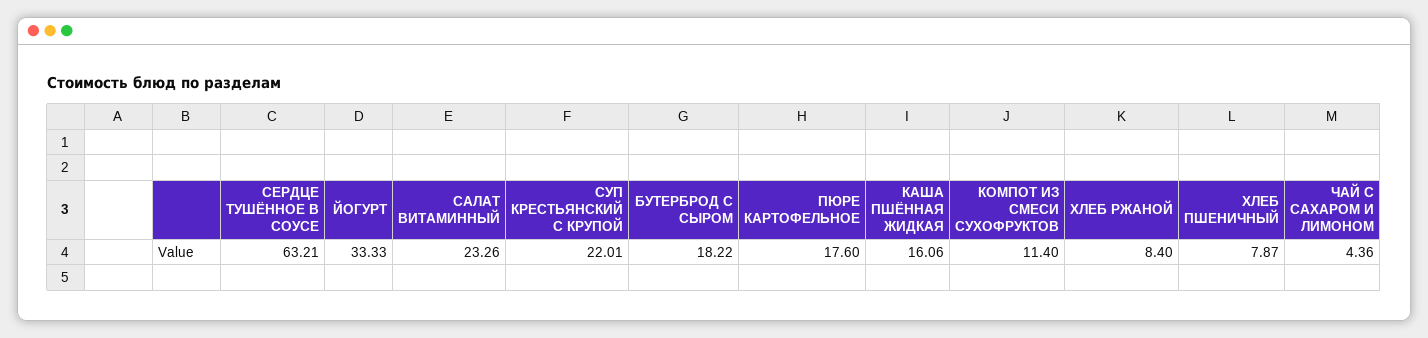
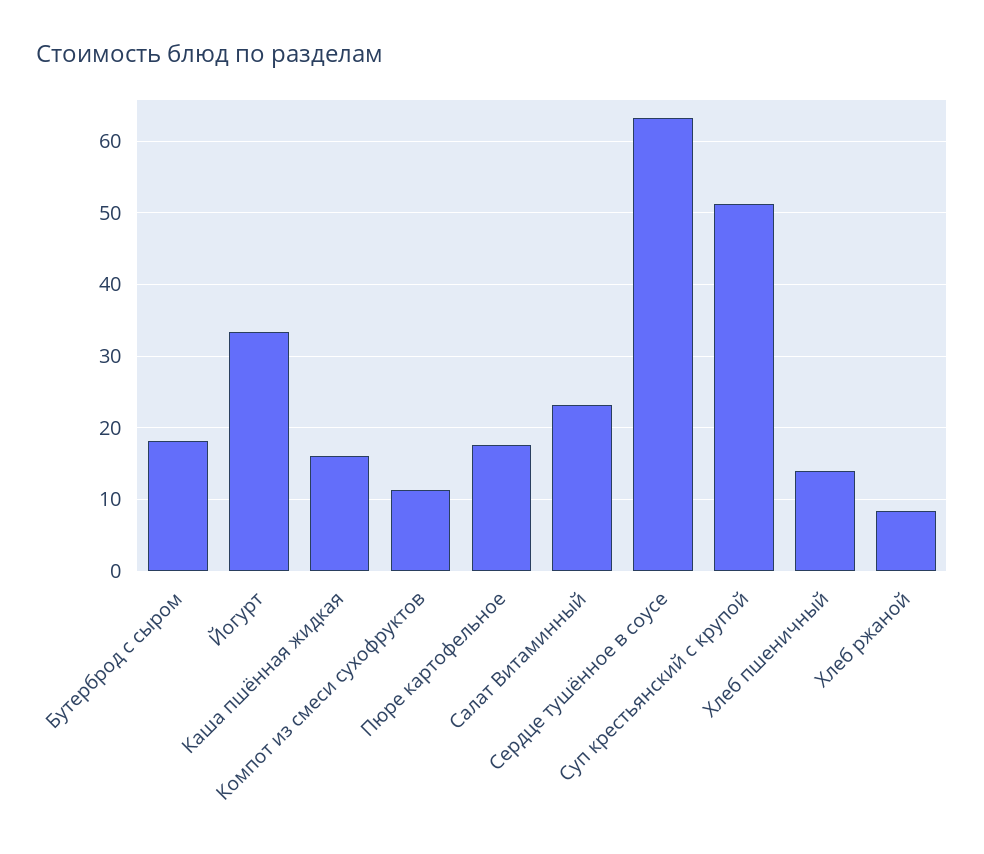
  {
    "СЕРДЦЕ ТУШЁННОЕ В СОУСЕ": 63.21,
    "ЙОГУРТ": 33.33,
    "САЛАТ ВИТАМИННЫЙ": 23.26,
-   "СУП КРЕСТЬЯНСКИЙ С КРУПОЙ": 22.01,
+   "СУП КРЕСТЬЯНСКИЙ С КРУПОЙ": 51,
    "БУТЕРБРОД С СЫРОМ": 18.22,
    "ПЮРЕ КАРТОФЕЛЬНОЕ": 17.6,
    "КАША ПШЁННАЯ ЖИДКАЯ": 16.06,
    "КОМПОТ ИЗ СМЕСИ СУХОФРУКТОВ": 11.4,
    "ХЛЕБ РЖАНОЙ": 8.4,
-   "ХЛЕБ ПШЕНИЧНЫЙ": 7.87,
+   "ХЛЕБ ПШЕНИЧНЫЙ": 14
-   "ЧАЙ С САХАРОМ И ЛИМОНОМ": 4.36
  }

